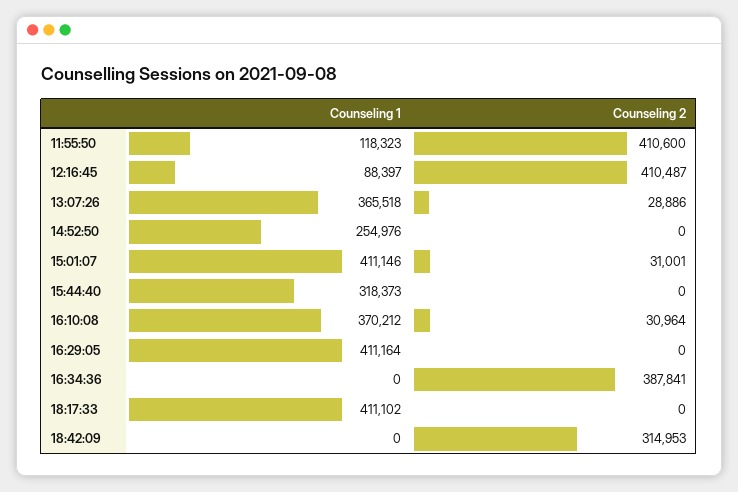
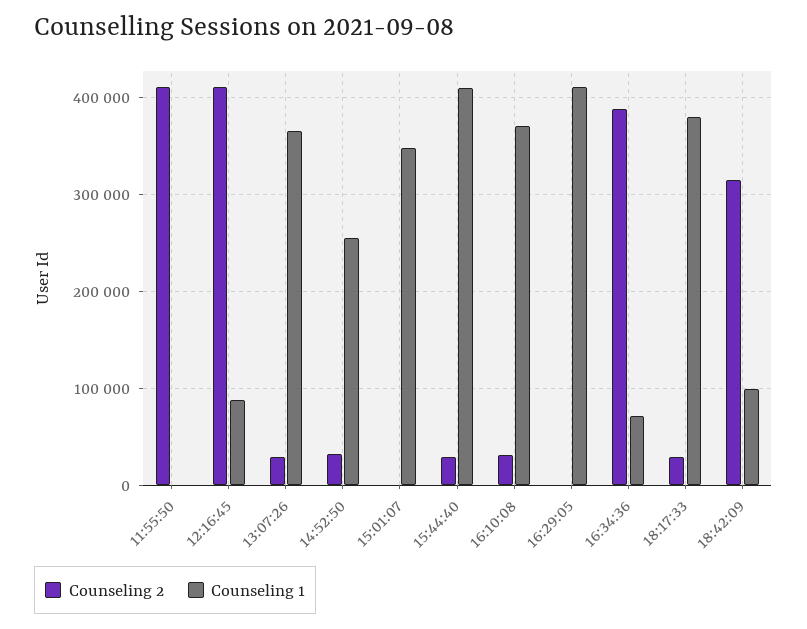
  {
    "Counseling 1": {
-     "11:55:50": 118323,
+     "11:55:50": 0,
      "12:16:45": 88397,
      "13:07:26": 365518,
      "14:52:50": 254976,
-     "15:01:07": 411146,
+     "15:01:07": 350000,
-     "15:44:40": 318373,
+     "15:44:40": 410000,
      "16:10:08": 370212,
      "16:29:05": 411164,
-     "16:34:36": 0,
+     "16:34:36": 70000,
-     "18:17:33": 411102,
+     "18:17:33": 380000,
-     "18:42:09": 0
+     "18:42:09": 100000
    },
    "Counseling 2": {
      "11:55:50": 410600,
      "12:16:45": 410487,
      "13:07:26": 28886,
-     "14:52:50": 0,
+     "14:52:50": 30000,
-     "15:01:07": 31001,
+     "15:01:07": 0,
-     "15:44:40": 0,
+     "15:44:40": 30000,
      "16:10:08": 30964,
      "16:29:05": 0,
      "16:34:36": 387841,
-     "18:17:33": 0,
+     "18:17:33": 30000,
      "18:42:09": 314953
    }
  }

